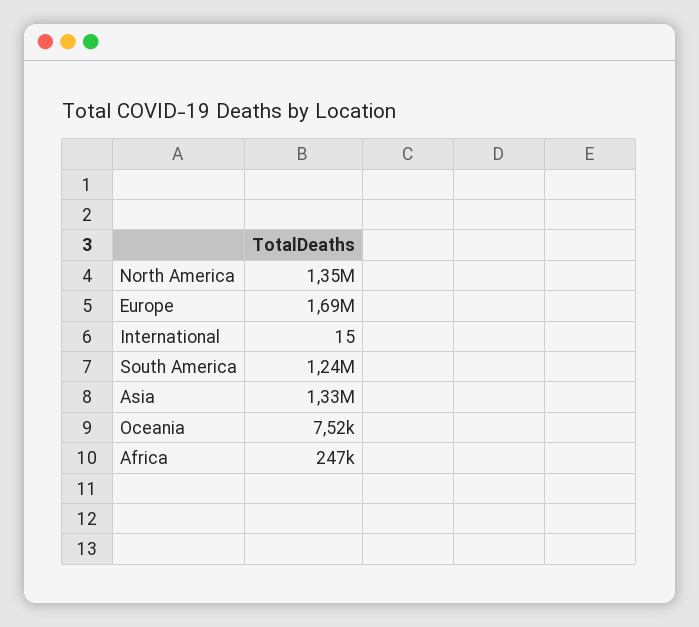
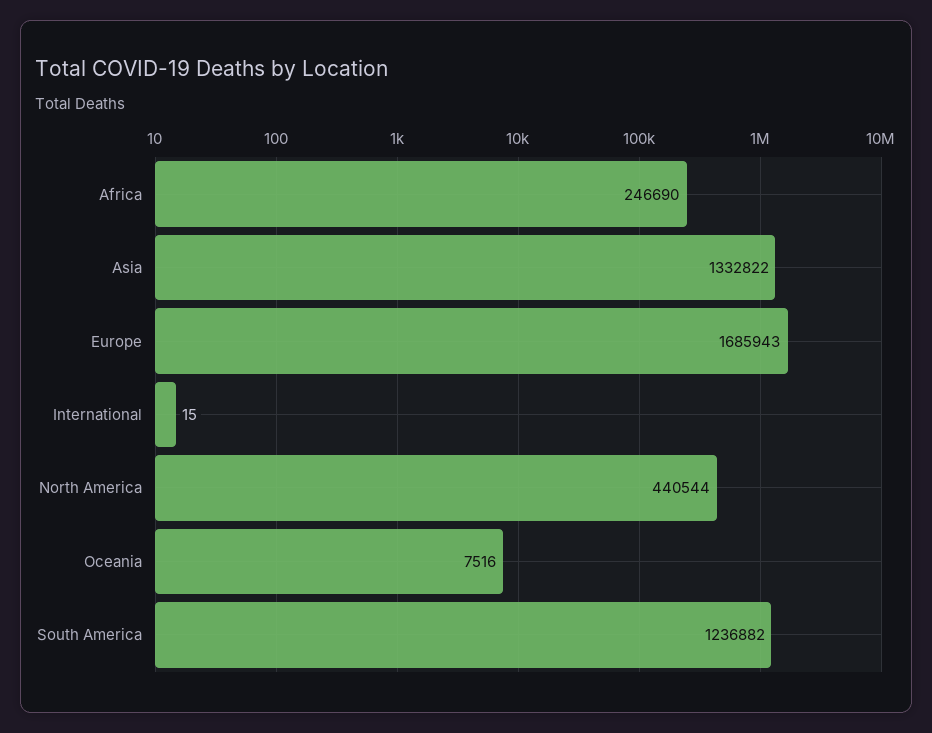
  {
-   "North America": 1350000,
+   "North America": 440544,
    "Europe": 1685943,
    "International": 15,
    "South America": 1236882,
    "Asia": 1332822,
    "Oceania": 7516,
    "Africa": 246690
  }

